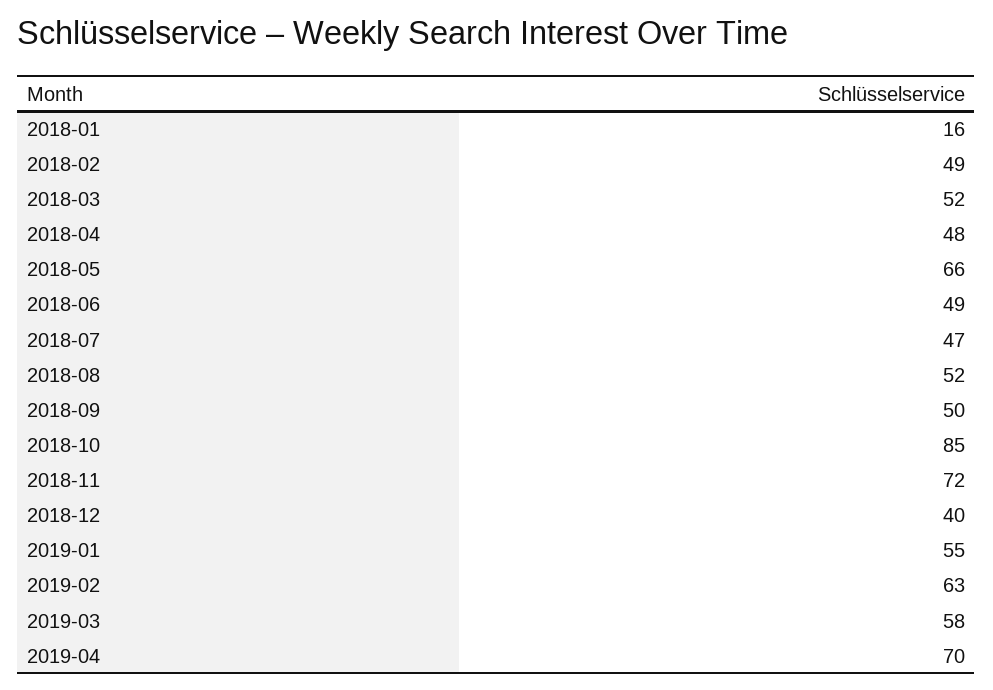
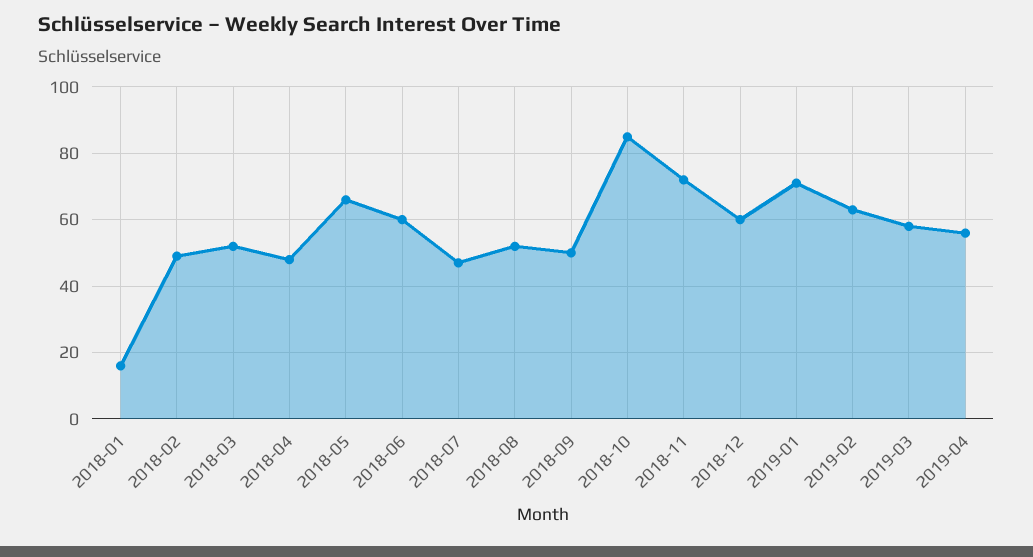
  {
    "2018-01": 16,
    "2018-02": 49,
    "2018-03": 52,
    "2018-04": 48,
    "2018-05": 66,
-   "2018-06": 49,
+   "2018-06": 60,
    "2018-07": 47,
    "2018-08": 52,
    "2018-09": 50,
    "2018-10": 85,
    "2018-11": 72,
-   "2018-12": 40,
+   "2018-12": 60,
-   "2019-01": 55,
+   "2019-01": 70,
    "2019-02": 63,
    "2019-03": 58,
-   "2019-04": 70
+   "2019-04": 55
  }

